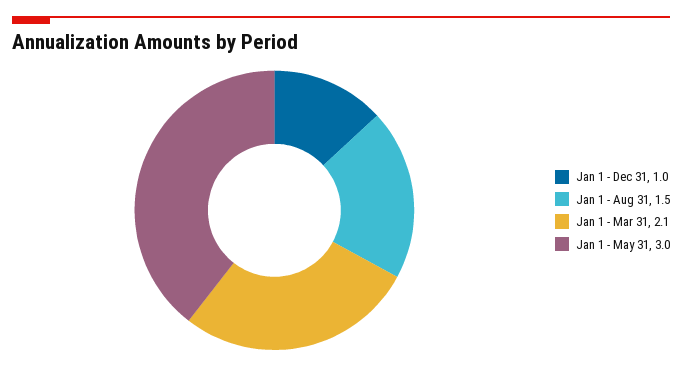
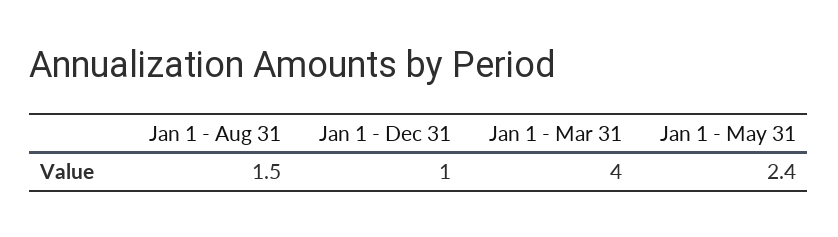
  {
    "Jan 1 - Dec 31": 1,
    "Jan 1 - Aug 31": 1.5,
-   "Jan 1 - Mar 31": 2.1,
+   "Jan 1 - Mar 31": 4,
-   "Jan 1 - May 31": 3
+   "Jan 1 - May 31": 2.4
  }

